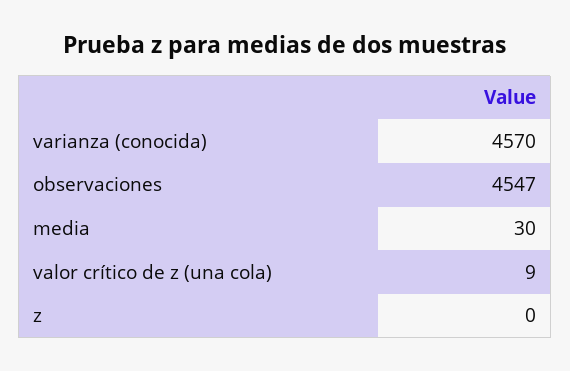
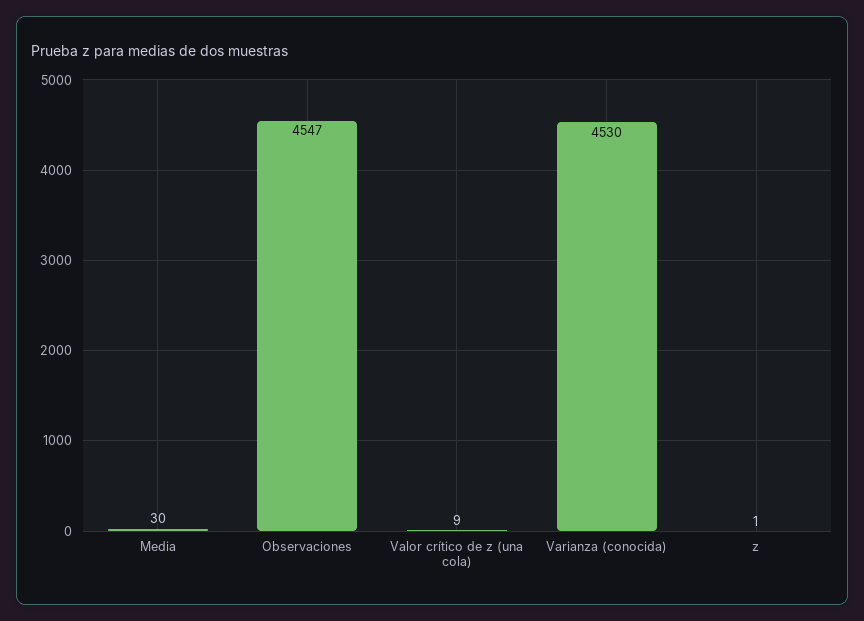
  {
-   "varianza (conocida)": 4570,
+   "varianza (conocida)": 4530,
    "observaciones": 4547,
    "media": 30,
    "valor crítico de z (una cola)": 9,
-   "z": 0
+   "z": 1
  }

